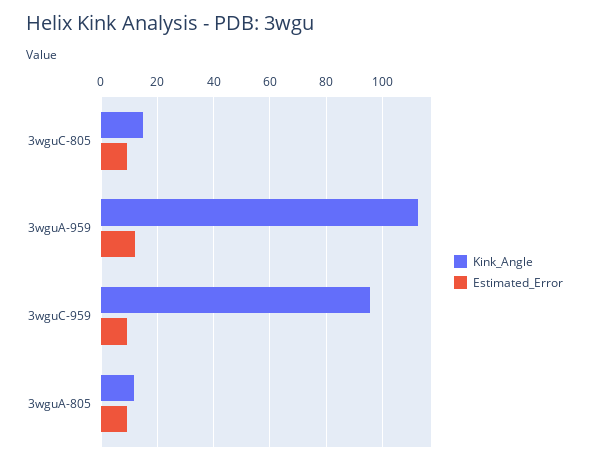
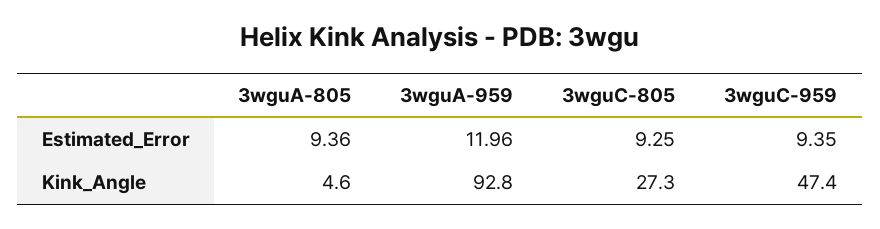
  {
    "Kink_Angle": {
-     "3wguC-805": 15,
+     "3wguC-805": 27.3,
-     "3wguA-959": 112.5,
+     "3wguA-959": 92.8,
-     "3wguC-959": 95,
+     "3wguC-959": 47.4,
-     "3wguA-805": 12.5
+     "3wguA-805": 4.6
    },
    "Estimated_Error": {
      "3wguC-805": 9.25,
      "3wguA-959": 11.96,
      "3wguC-959": 9.35,
      "3wguA-805": 9.36
    }
  }

